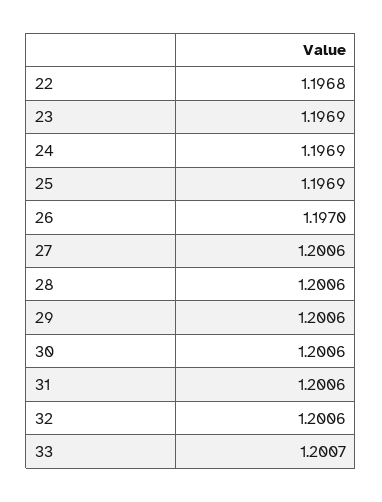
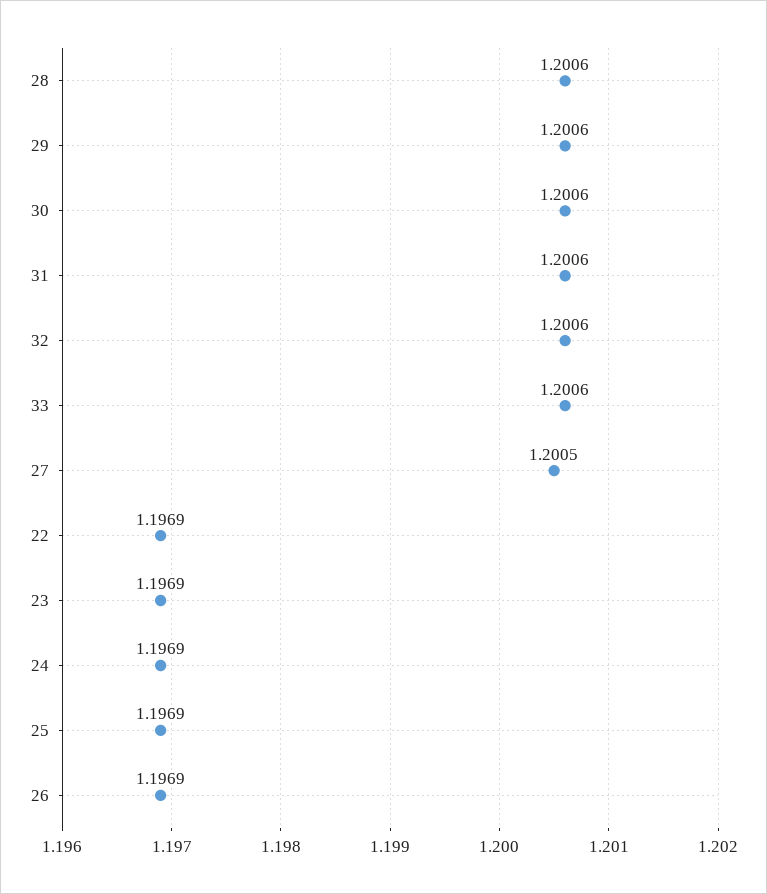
  {
-   "22": 1.1968,
+   "22": 1.1969,
    "23": 1.1969,
    "24": 1.1969,
    "25": 1.1969,
-   "26": 1.197,
+   "26": 1.1969,
-   "27": 1.2006,
+   "27": 1.2005,
    "28": 1.2006,
    "29": 1.2006,
    "30": 1.2006,
    "31": 1.2006,
    "32": 1.2006,
-   "33": 1.2007
+   "33": 1.2006
  }

